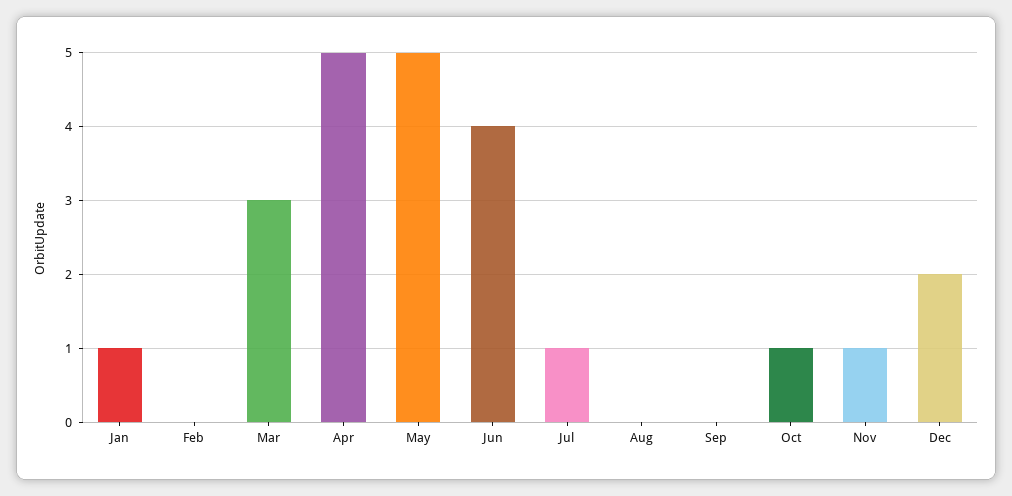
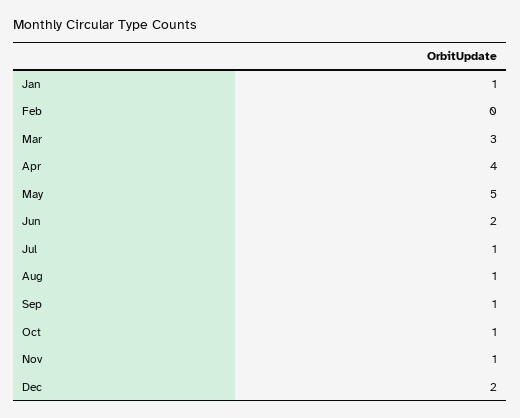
  {
    "Jan": 1,
    "Feb": 0,
    "Mar": 3,
-   "Apr": 5,
+   "Apr": 4,
    "May": 5,
-   "Jun": 4,
+   "Jun": 2,
    "Jul": 1,
-   "Aug": 0,
+   "Aug": 1,
-   "Sep": 0,
+   "Sep": 1,
    "Oct": 1,
    "Nov": 1,
    "Dec": 2
  }

